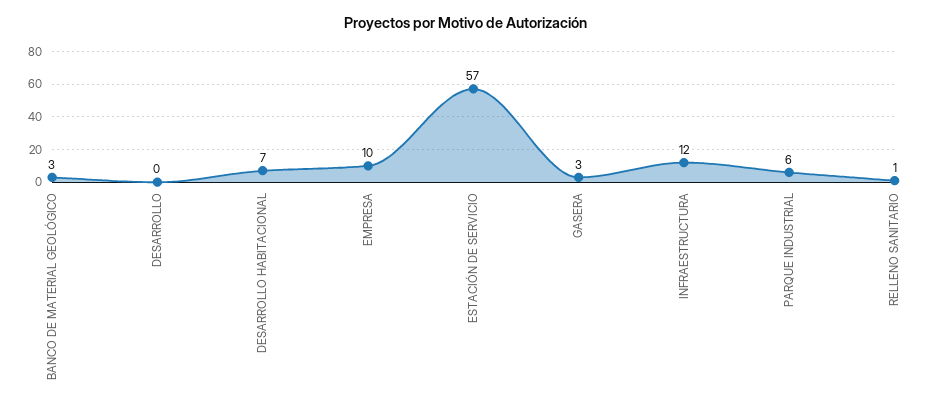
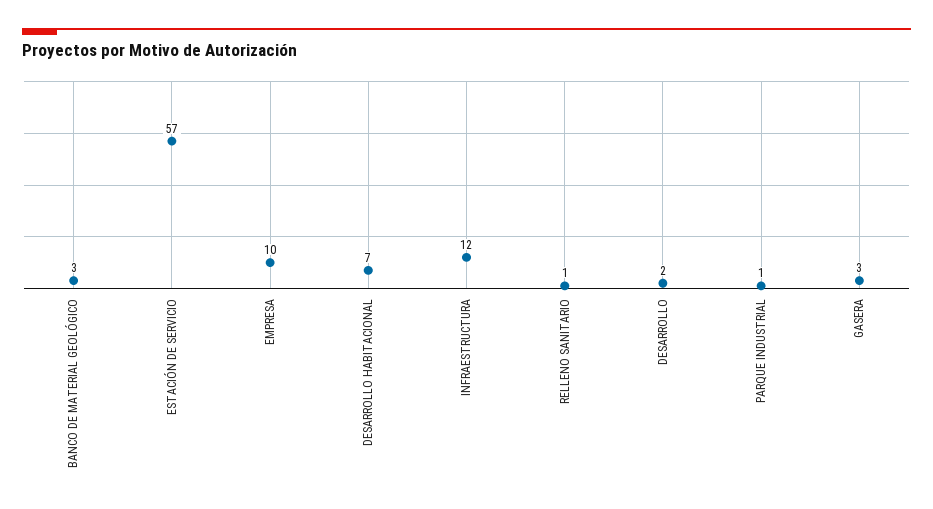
  {
    "BANCO DE MATERIAL GEOLÓGICO": 3,
-   "DESARROLLO": 0,
+   "DESARROLLO": 2,
    "DESARROLLO HABITACIONAL": 7,
    "EMPRESA": 10,
    "ESTACIÓN DE SERVICIO": 57,
    "GASERA": 3,
    "INFRAESTRUCTURA": 12,
-   "PARQUE INDUSTRIAL": 6,
+   "PARQUE INDUSTRIAL": 1,
    "RELLENO SANITARIO": 1
  }

